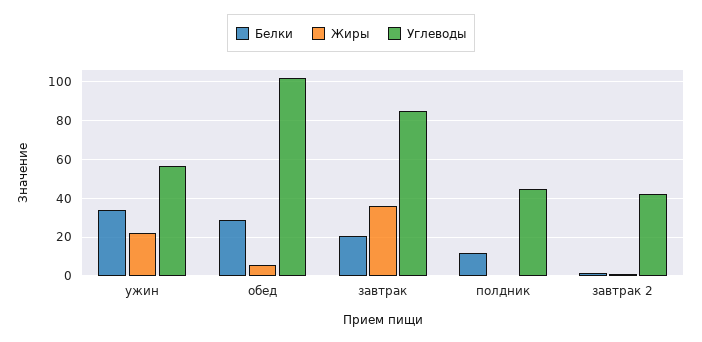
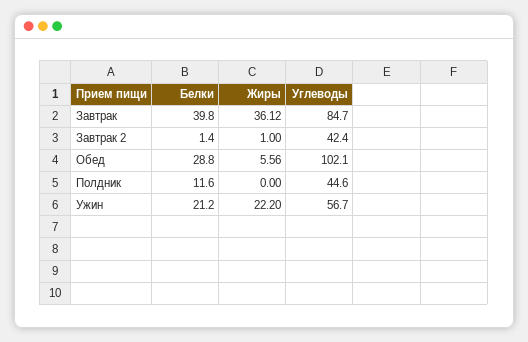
  {
    "Белки": {
-     "ужин": 35,
+     "ужин": 21.2,
      "обед": 28.8,
-     "завтрак": 20,
+     "завтрак": 39.8,
      "полдник": 11.6,
      "завтрак 2": 1.4
    },
    "Жиры": {
      "ужин": 22.2,
      "обед": 5.56,
      "завтрак": 36.12,
      "полдник": 0,
      "завтрак 2": 1
    },
    "Углеводы": {
      "ужин": 56.7,
      "обед": 102.1,
      "завтрак": 84.7,
      "полдник": 44.6,
      "завтрак 2": 42.4
    }
  }

